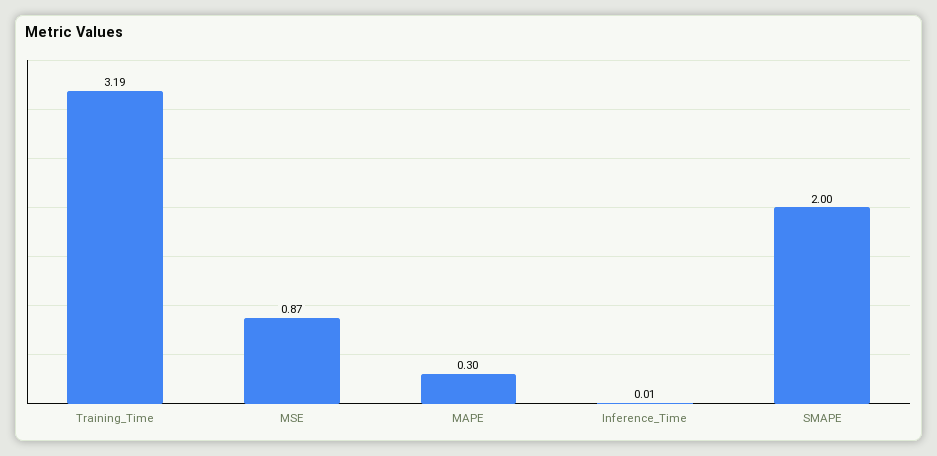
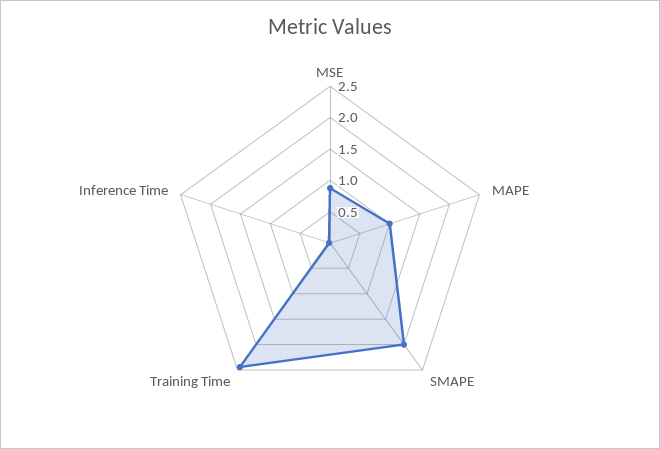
  {
-   "Training_Time": 3.19,
+   "Training_Time": 2.5,
    "MSE": 0.87,
-   "MAPE": 0.3,
+   "MAPE": 1,
    "Inference_Time": 0.01,
    "SMAPE": 2
  }

